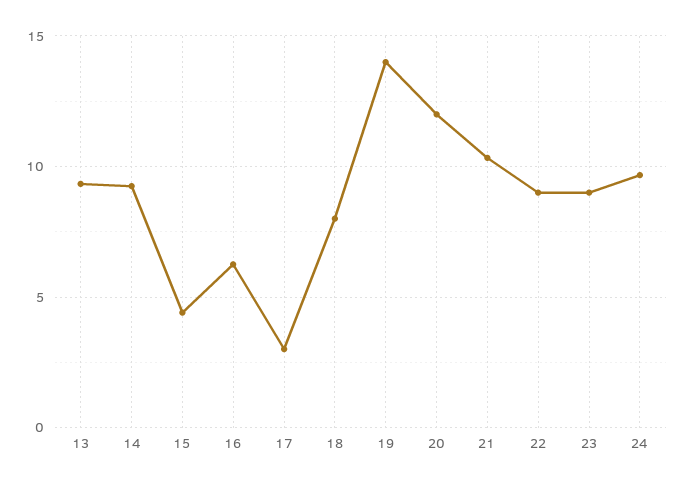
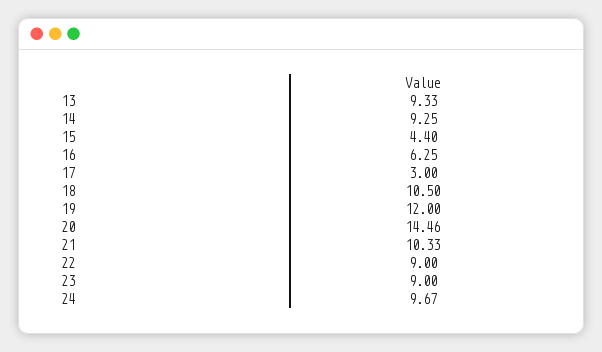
  {
    "13": 9.33,
    "14": 9.25,
    "15": 4.4,
    "16": 6.25,
    "17": 3,
-   "18": 8,
+   "18": 10.5,
-   "19": 14,
+   "19": 12,
-   "20": 12,
+   "20": 14.46,
    "21": 10.33,
    "22": 9,
    "23": 9,
    "24": 9.67
  }

